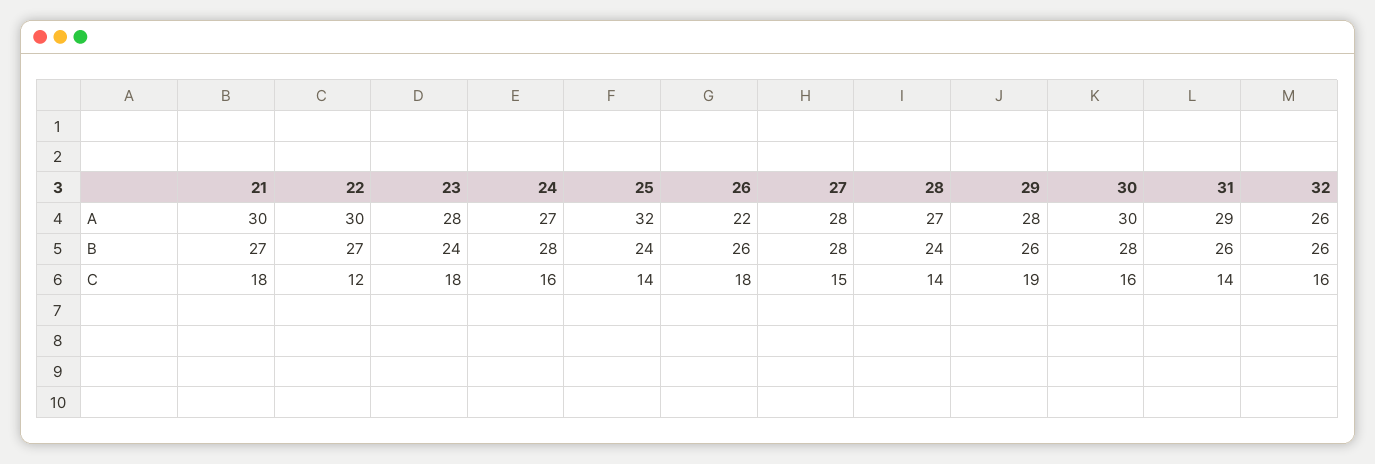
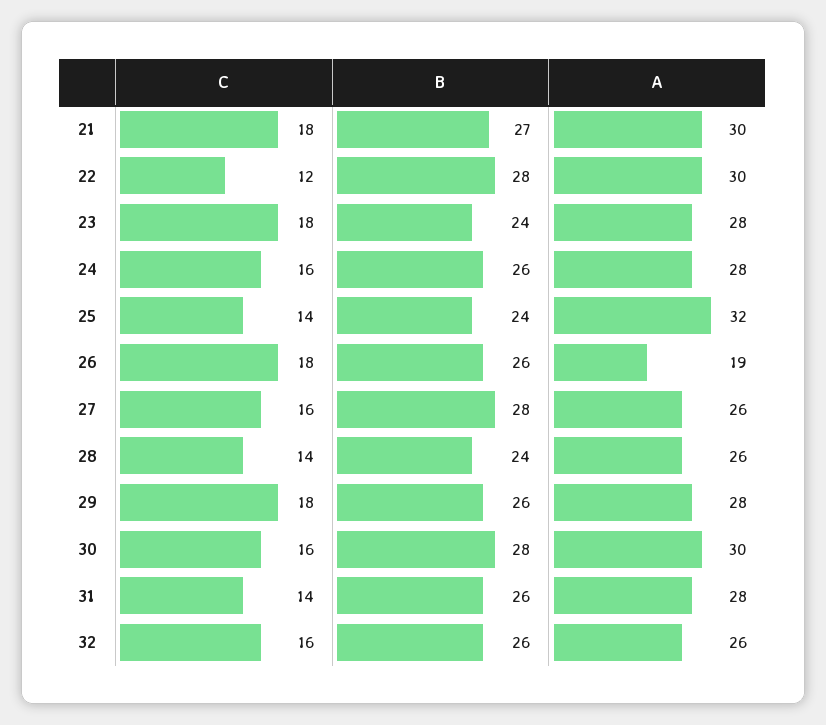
  {
    "21": {
      "A": 30,
      "B": 27,
      "C": 18
    },
    "22": {
      "A": 30,
-     "B": 27,
+     "B": 28,
      "C": 12
    },
    "23": {
      "A": 28,
      "B": 24,
      "C": 18
    },
    "24": {
-     "A": 27,
+     "A": 28,
-     "B": 28,
+     "B": 26,
      "C": 16
    },
    "25": {
      "A": 32,
      "B": 24,
      "C": 14
    },
    "26": {
-     "A": 22,
+     "A": 19,
      "B": 26,
      "C": 18
    },
    "27": {
-     "A": 28,
+     "A": 26,
      "B": 28,
-     "C": 15
+     "C": 16
    },
    "28": {
-     "A": 27,
+     "A": 26,
      "B": 24,
      "C": 14
    },
    "29": {
      "A": 28,
      "B": 26,
-     "C": 19
+     "C": 18
    },
    "30": {
      "A": 30,
      "B": 28,
      "C": 16
    },
    "31": {
-     "A": 29,
+     "A": 28,
      "B": 26,
      "C": 14
    },
    "32": {
      "A": 26,
      "B": 26,
      "C": 16
    }
  }

